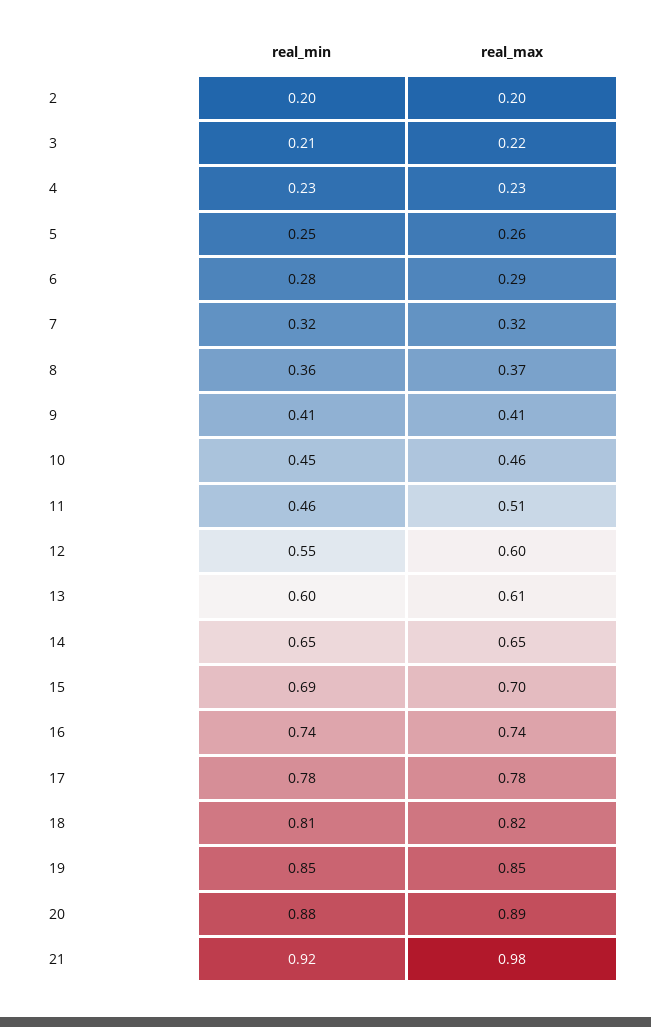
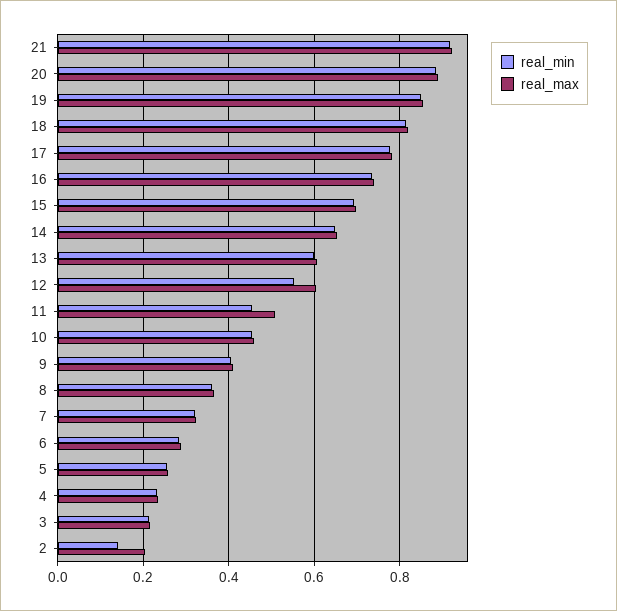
  {
    "real_min": {
-     "2": 0.2,
+     "2": 0.14,
      "3": 0.21,
      "4": 0.23,
      "5": 0.25,
      "6": 0.28,
      "7": 0.32,
      "8": 0.36,
      "9": 0.41,
      "10": 0.45,
      "11": 0.46,
      "12": 0.55,
      "13": 0.6,
      "14": 0.65,
      "15": 0.69,
      "16": 0.74,
      "17": 0.78,
      "18": 0.81,
      "19": 0.85,
      "20": 0.88,
      "21": 0.92
    },
    "real_max": {
      "2": 0.2,
      "3": 0.22,
      "4": 0.23,
      "5": 0.26,
      "6": 0.29,
      "7": 0.32,
      "8": 0.37,
      "9": 0.41,
      "10": 0.46,
      "11": 0.51,
      "12": 0.6,
      "13": 0.61,
      "14": 0.65,
      "15": 0.7,
      "16": 0.74,
      "17": 0.78,
      "18": 0.82,
      "19": 0.85,
      "20": 0.89,
-     "21": 0.98
+     "21": 0.92
    }
  }

